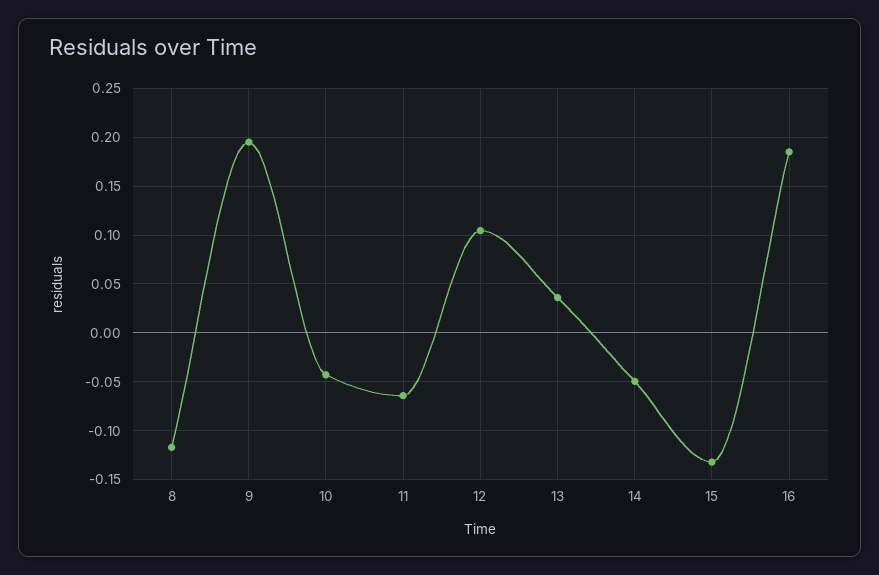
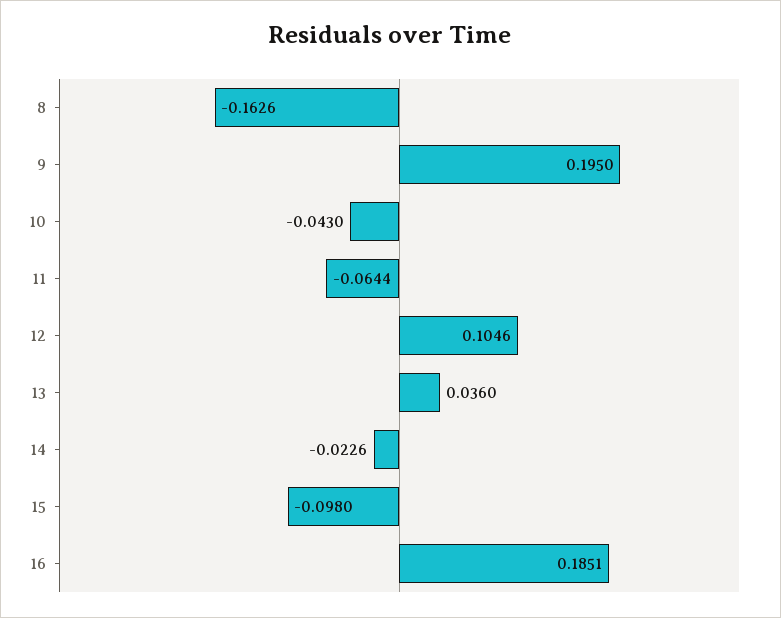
  {
-   "8": -0.12,
+   "8": -0.1626,
    "9": 0.195,
    "10": -0.043,
    "11": -0.0644,
    "12": 0.1046,
    "13": 0.036,
-   "14": -0.05,
+   "14": -0.0226,
-   "15": -0.13,
+   "15": -0.098,
    "16": 0.1851
  }

